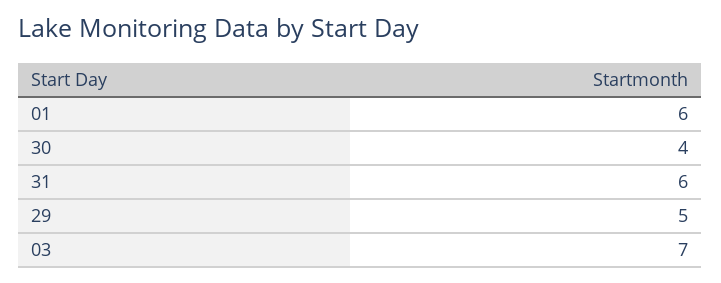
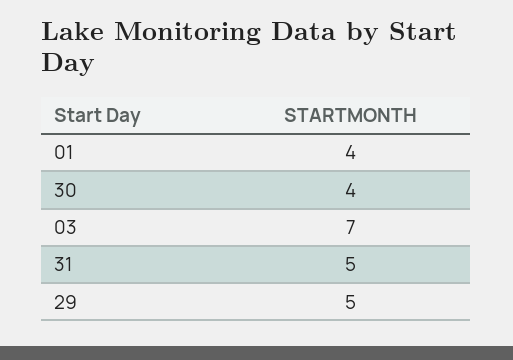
  {
-   "01": 6,
+   "01": 4,
    "30": 4,
-   "31": 6,
+   "31": 5,
    "29": 5,
    "03": 7
  }

